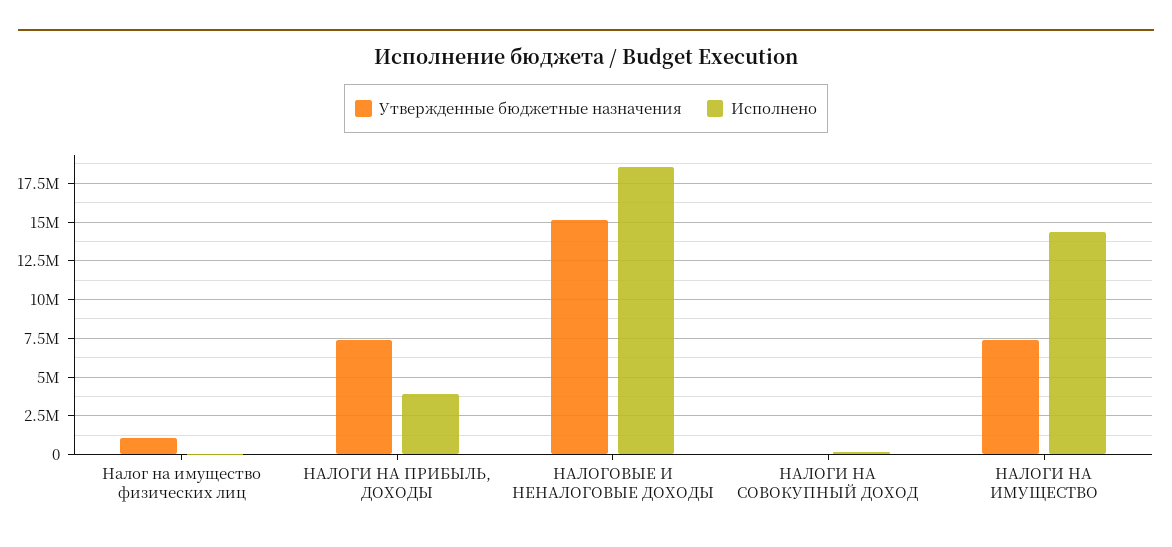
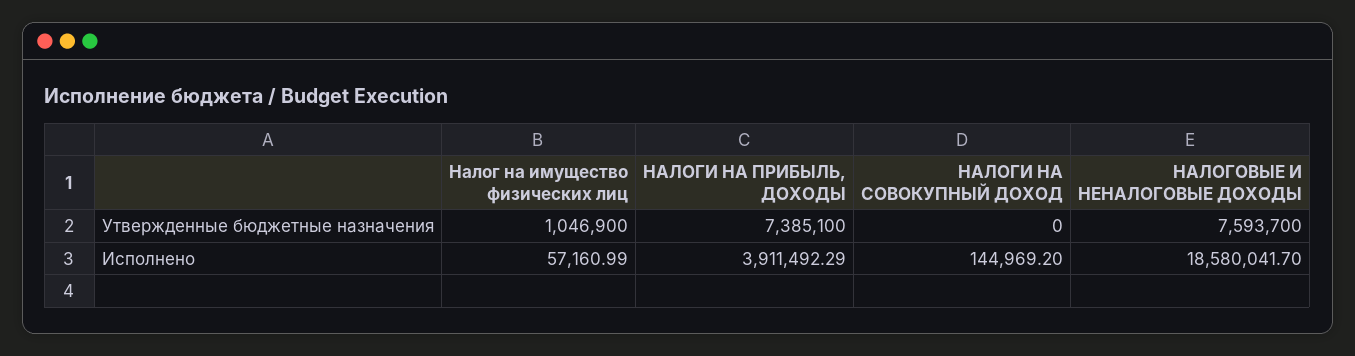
  {
    "Утвержденные бюджетные назначения": {
      "Налог на имущество физических лиц": 1046900,
      "НАЛОГИ НА ПРИБЫЛЬ, ДОХОДЫ": 7385100,
-     "НАЛОГОВЫЕ И НЕНАЛОГОВЫЕ ДОХОДЫ": 15000000,
+     "НАЛОГОВЫЕ И НЕНАЛОГОВЫЕ ДОХОДЫ": 7593700,
-     "НАЛОГИ НА СОВОКУПНЫЙ ДОХОД": 0,
+     "НАЛОГИ НА СОВОКУПНЫЙ ДОХОД": 0
-     "НАЛОГИ НА ИМУЩЕСТВО": 7500000
    },
    "Исполнено": {
      "Налог на имущество физических лиц": 57160.99,
      "НАЛОГИ НА ПРИБЫЛЬ, ДОХОДЫ": 3911492.29,
      "НАЛОГОВЫЕ И НЕНАЛОГОВЫЕ ДОХОДЫ": 18580041.7,
-     "НАЛОГИ НА СОВОКУПНЫЙ ДОХОД": 144969.2,
+     "НАЛОГИ НА СОВОКУПНЫЙ ДОХОД": 144969.2
-     "НАЛОГИ НА ИМУЩЕСТВО": 14500000
    }
  }

